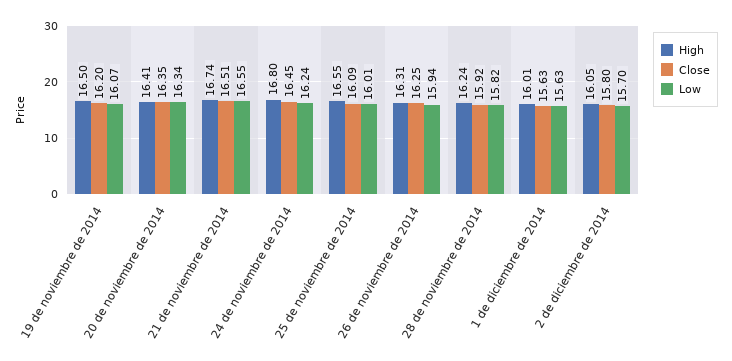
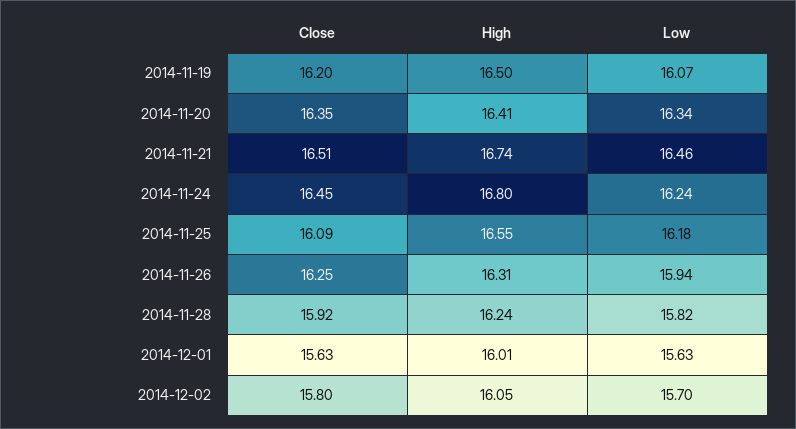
  {
    "High": {
      "19 de noviembre de 2014": 16.5,
      "20 de noviembre de 2014": 16.41,
      "21 de noviembre de 2014": 16.74,
      "24 de noviembre de 2014": 16.8,
      "25 de noviembre de 2014": 16.55,
      "26 de noviembre de 2014": 16.31,
      "28 de noviembre de 2014": 16.24,
      "1 de diciembre de 2014": 16.01,
      "2 de diciembre de 2014": 16.05
    },
    "Close": {
      "19 de noviembre de 2014": 16.2,
      "20 de noviembre de 2014": 16.35,
      "21 de noviembre de 2014": 16.51,
      "24 de noviembre de 2014": 16.45,
      "25 de noviembre de 2014": 16.09,
      "26 de noviembre de 2014": 16.25,
      "28 de noviembre de 2014": 15.92,
      "1 de diciembre de 2014": 15.63,
      "2 de diciembre de 2014": 15.8
    },
    "Low": {
      "19 de noviembre de 2014": 16.07,
      "20 de noviembre de 2014": 16.34,
-     "21 de noviembre de 2014": 16.55,
+     "21 de noviembre de 2014": 16.46,
      "24 de noviembre de 2014": 16.24,
-     "25 de noviembre de 2014": 16.01,
+     "25 de noviembre de 2014": 16.18,
      "26 de noviembre de 2014": 15.94,
      "28 de noviembre de 2014": 15.82,
      "1 de diciembre de 2014": 15.63,
      "2 de diciembre de 2014": 15.7
    }
  }

